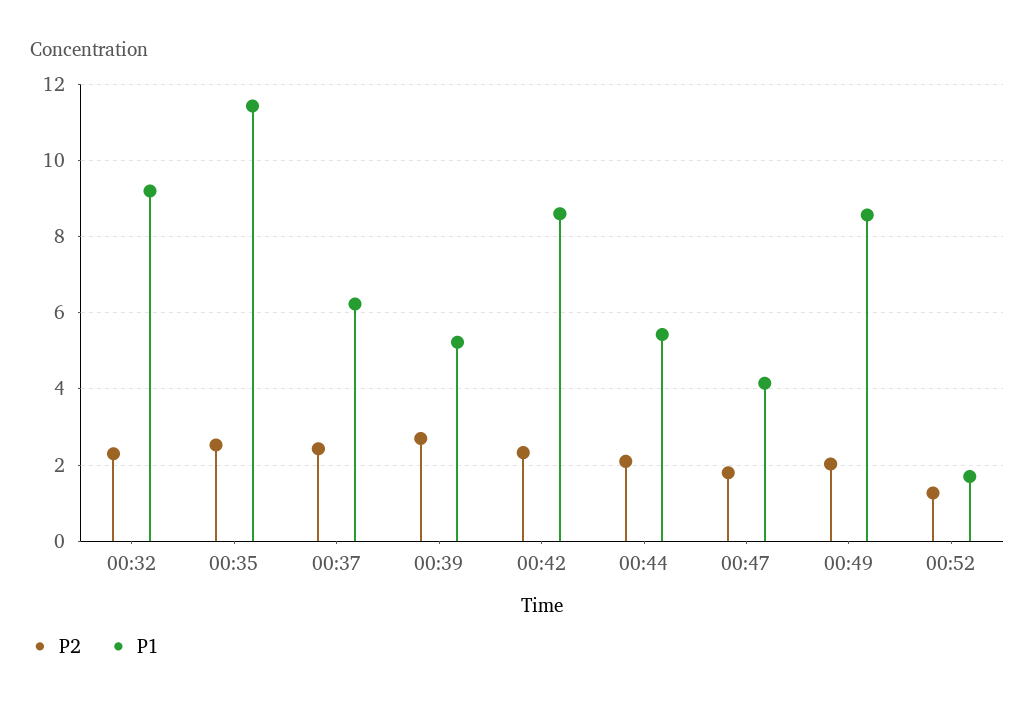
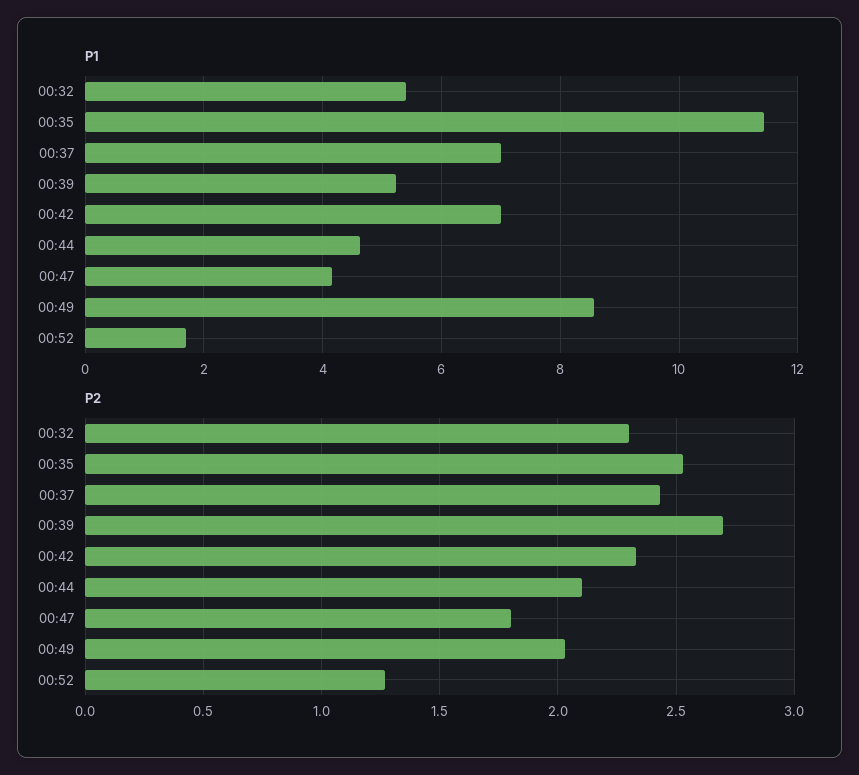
  {
    "P2": {
      "00:32": 2.3,
      "00:35": 2.55,
      "00:37": 2.45,
      "00:39": 2.7,
      "00:42": 2.35,
      "00:44": 2.1,
      "00:47": 1.8,
      "00:49": 2.05,
      "00:52": 1.25
    },
    "P1": {
-     "00:32": 9.2,
+     "00:32": 5.4,
      "00:35": 11.4,
-     "00:37": 6.2,
+     "00:37": 7,
      "00:39": 5.2,
-     "00:42": 8.6,
+     "00:42": 7,
-     "00:44": 5.4,
+     "00:44": 4.6,
      "00:47": 4.2,
      "00:49": 8.6,
      "00:52": 1.8
    }
  }

